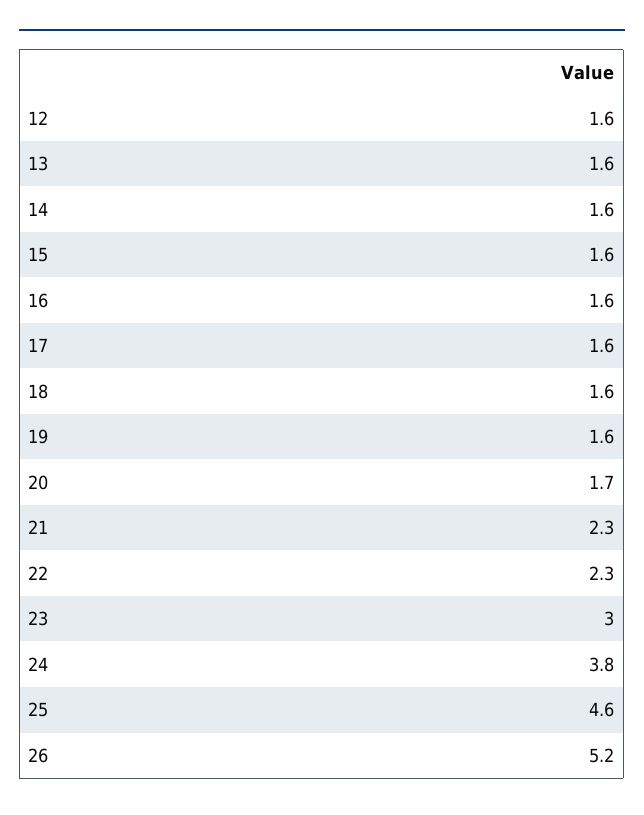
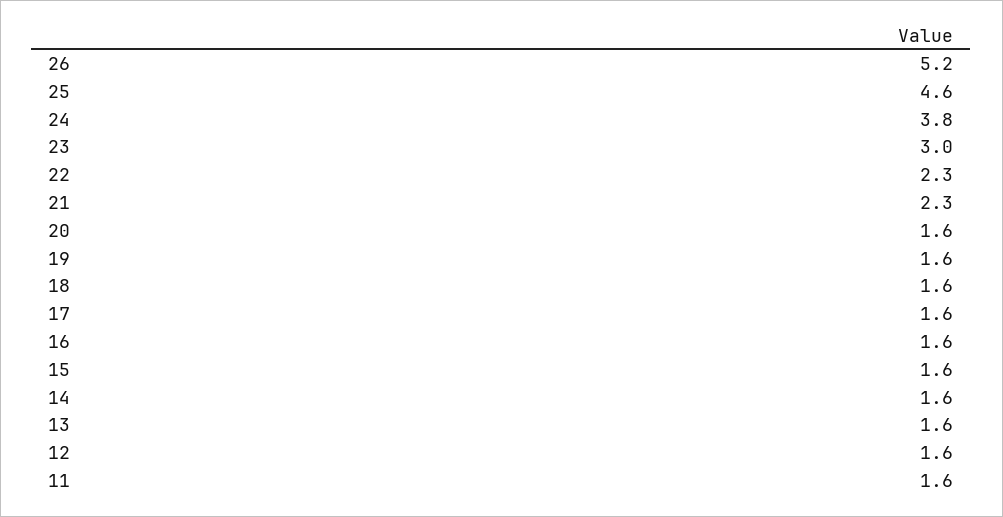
  {
    "12": 1.6,
    "13": 1.6,
    "14": 1.6,
    "15": 1.6,
    "16": 1.6,
    "17": 1.6,
    "18": 1.6,
    "19": 1.6,
-   "20": 1.7,
+   "20": 1.6,
    "21": 2.3,
    "22": 2.3,
    "23": 3,
    "24": 3.8,
    "25": 4.6,
-   "26": 5.2
+   "26": 5.2,
+   "11": 1.6
  }

